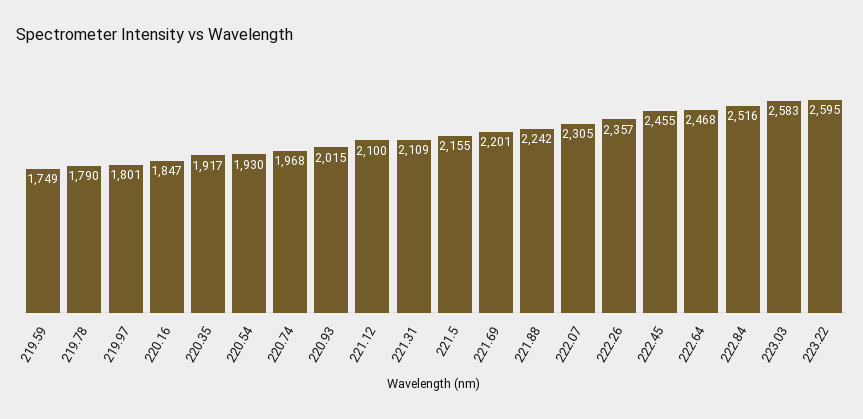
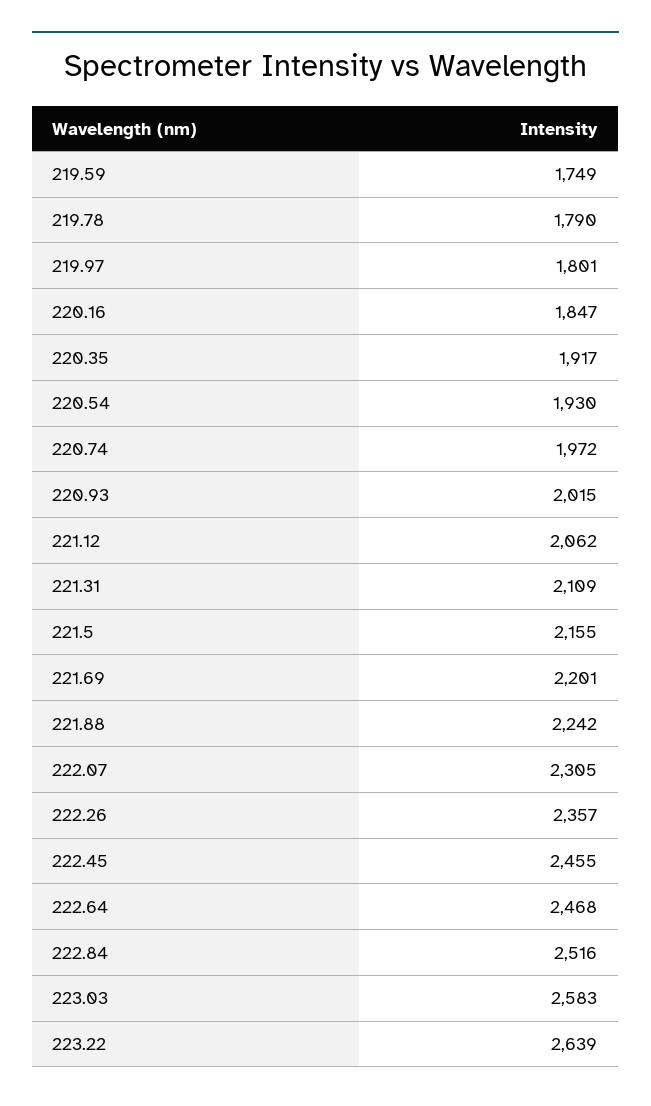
  {
    "219.59": 1749,
    "219.78": 1790,
    "219.97": 1801,
    "220.16": 1847,
    "220.35": 1917,
    "220.54": 1930,
-   "220.74": 1968,
+   "220.74": 1972,
    "220.93": 2015,
-   "221.12": 2100,
+   "221.12": 2062,
    "221.31": 2109,
    "221.5": 2155,
    "221.69": 2201,
    "221.88": 2242,
    "222.07": 2305,
    "222.26": 2357,
    "222.45": 2455,
    "222.64": 2468,
    "222.84": 2516,
    "223.03": 2583,
-   "223.22": 2595
+   "223.22": 2639
  }

